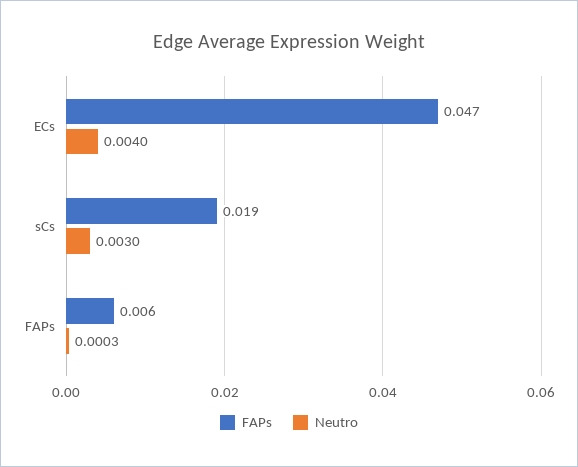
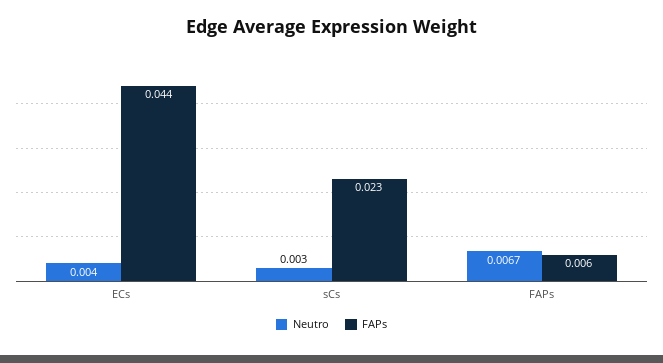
  {
    "FAPs": {
-     "ECs": 0.047,
+     "ECs": 0.044,
-     "sCs": 0.019,
+     "sCs": 0.023,
      "FAPs": 0.006
    },
    "Neutro": {
      "ECs": 0.004,
      "sCs": 0.003,
-     "FAPs": 0.0003
+     "FAPs": 0.0067
    }
  }

